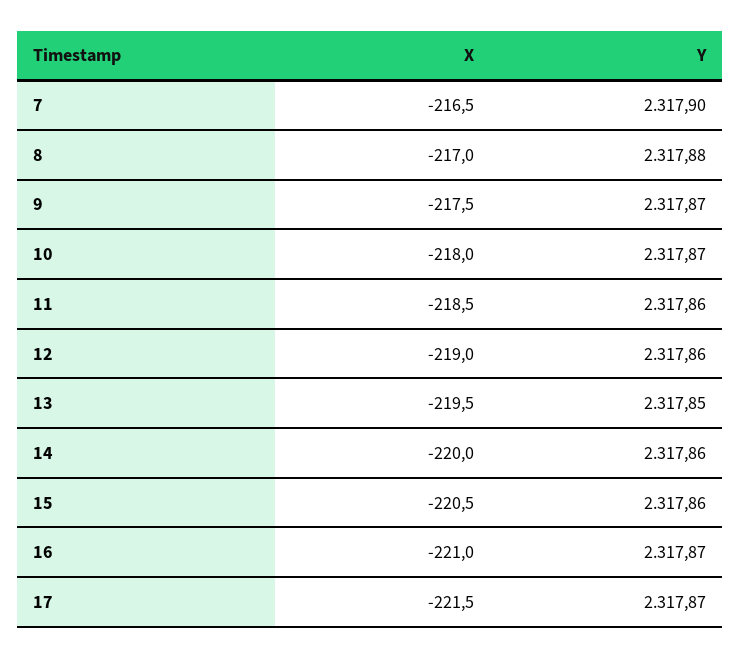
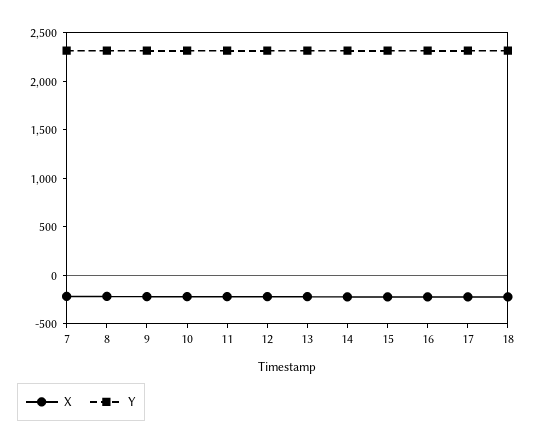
  {
    "X": {
      "7": -216.5,
      "8": -217,
      "9": -217.5,
      "10": -218,
      "11": -218.5,
      "12": -219,
      "13": -219.5,
      "14": -220,
      "15": -220.5,
      "16": -221,
-     "17": -221.5
+     "17": -221.5,
+     "18": -200
    },
    "Y": {
      "7": 2317.9,
      "8": 2317.88,
      "9": 2317.87,
      "10": 2317.87,
      "11": 2317.86,
      "12": 2317.86,
      "13": 2317.85,
      "14": 2317.86,
      "15": 2317.86,
      "16": 2317.87,
-     "17": 2317.87
+     "17": 2317.87,
+     "18": 2300
    }
  }

